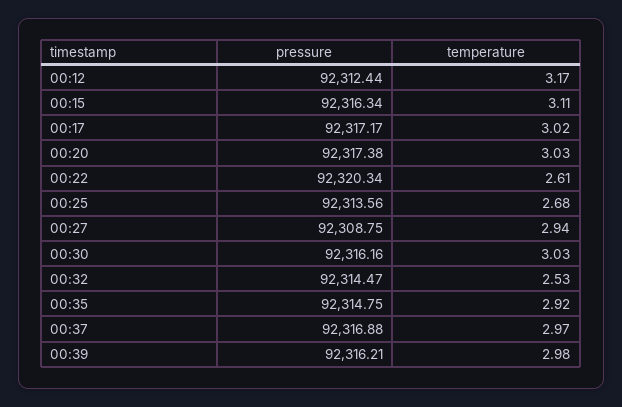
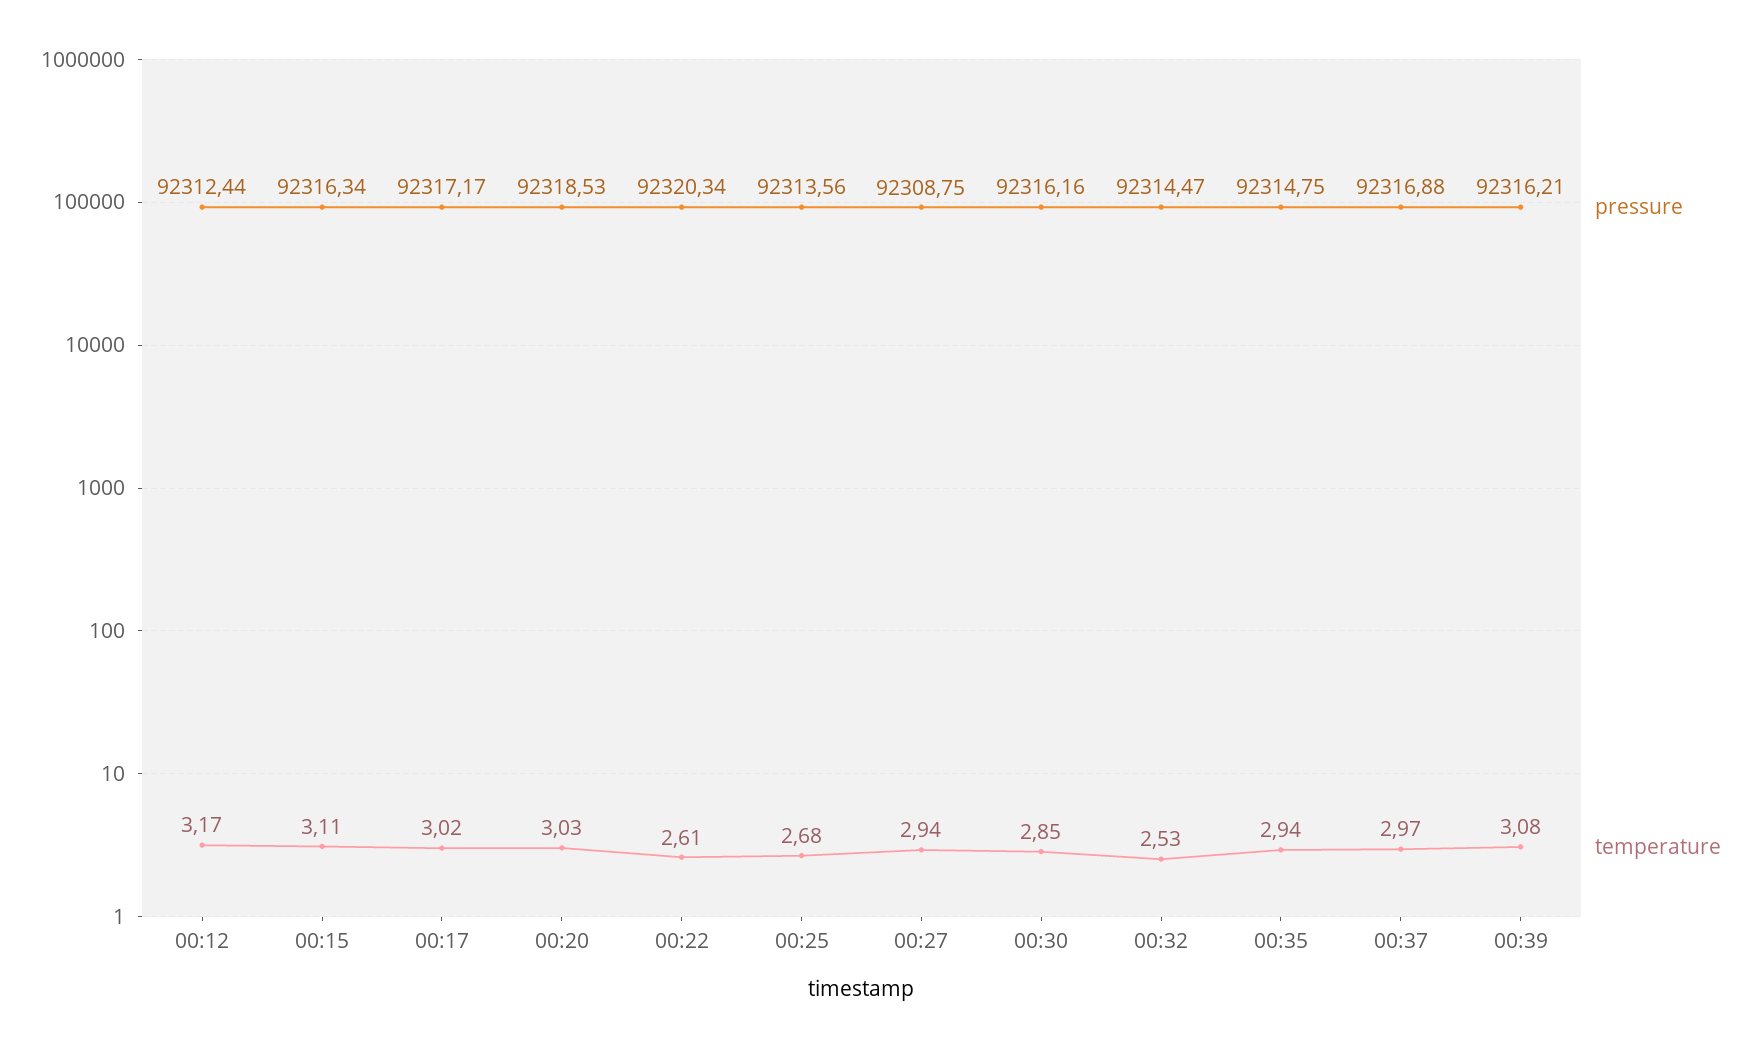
  {
    "pressure": {
      "00:12": 92312.44,
      "00:15": 92316.34,
      "00:17": 92317.17,
-     "00:20": 92317.38,
+     "00:20": 92318.53,
      "00:22": 92320.34,
      "00:25": 92313.56,
      "00:27": 92308.75,
      "00:30": 92316.16,
      "00:32": 92314.47,
      "00:35": 92314.75,
      "00:37": 92316.88,
      "00:39": 92316.21
    },
    "temperature": {
      "00:12": 3.17,
      "00:15": 3.11,
      "00:17": 3.02,
      "00:20": 3.03,
      "00:22": 2.61,
      "00:25": 2.68,
      "00:27": 2.94,
-     "00:30": 3.03,
+     "00:30": 2.85,
      "00:32": 2.53,
-     "00:35": 2.92,
+     "00:35": 2.94,
      "00:37": 2.97,
-     "00:39": 2.98
+     "00:39": 3.08
    }
  }

